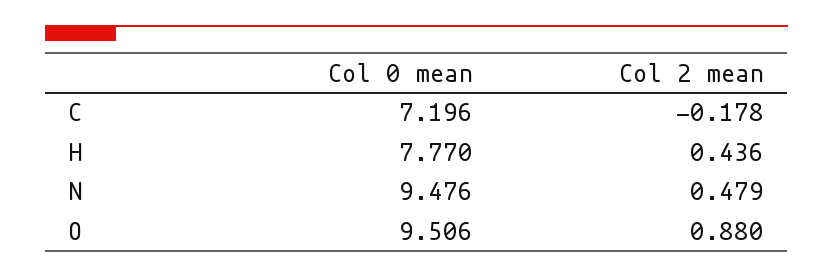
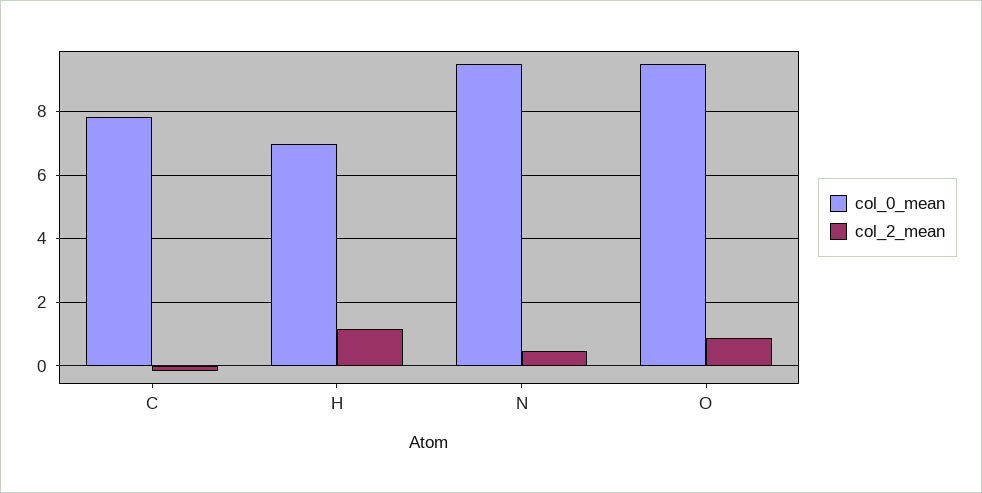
  {
    "Col 0 mean": {
-     "C": 7.196,
+     "C": 7.8,
-     "H": 7.77,
+     "H": 7,
      "N": 9.476,
      "O": 9.506
    },
    "Col 2 mean": {
      "C": -0.178,
-     "H": 0.436,
+     "H": 1.2,
      "N": 0.479,
      "O": 0.88
    }
  }

